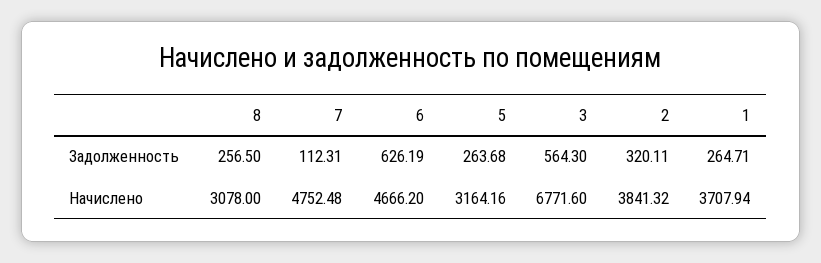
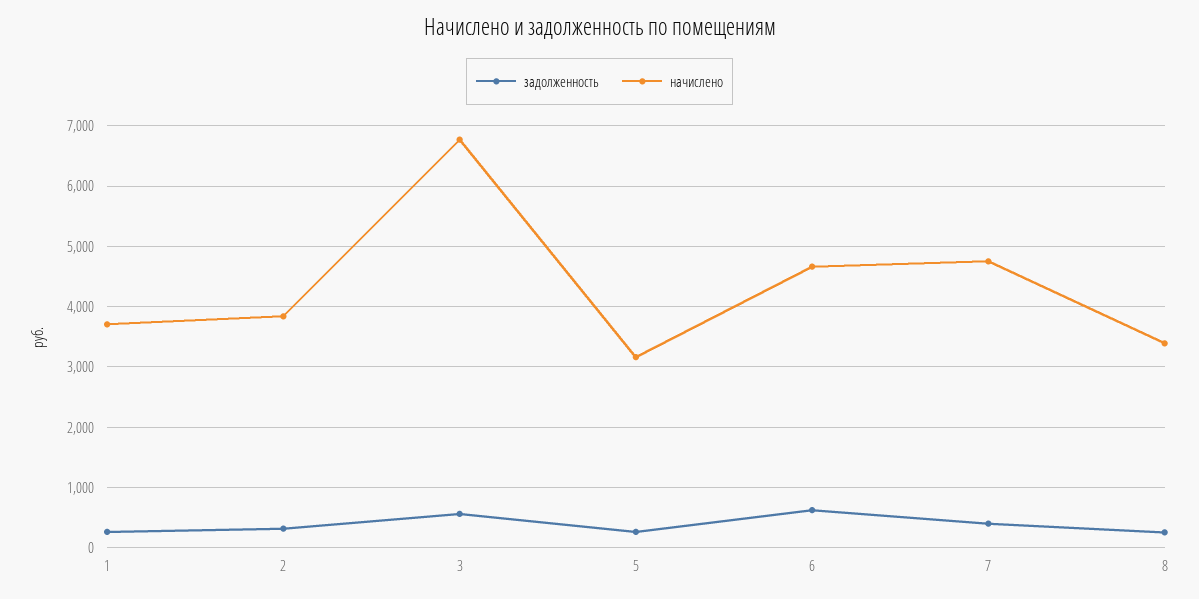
  {
    "Задолженность": {
      "8": 256.5,
-     "7": 112.31,
+     "7": 400,
      "6": 626.19,
      "5": 263.68,
      "3": 564.3,
      "2": 320.11,
      "1": 264.71
    },
    "Начислено": {
-     "8": 3078,
+     "8": 3400,
      "7": 4752.48,
      "6": 4666.2,
      "5": 3164.16,
      "3": 6771.6,
      "2": 3841.32,
      "1": 3707.94
    }
  }

